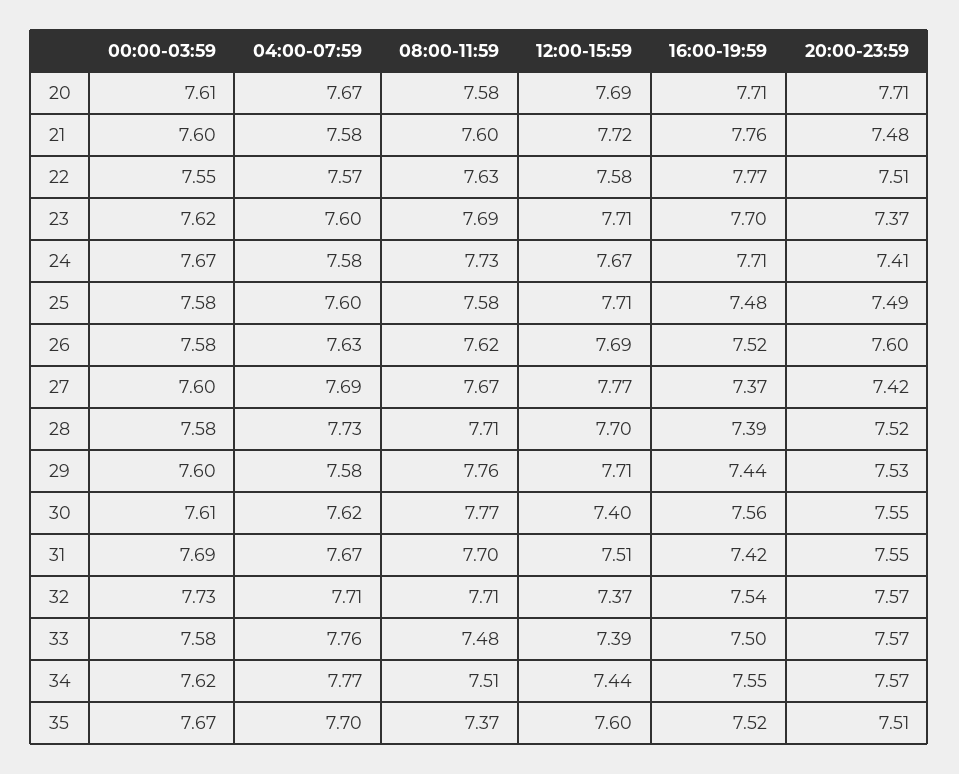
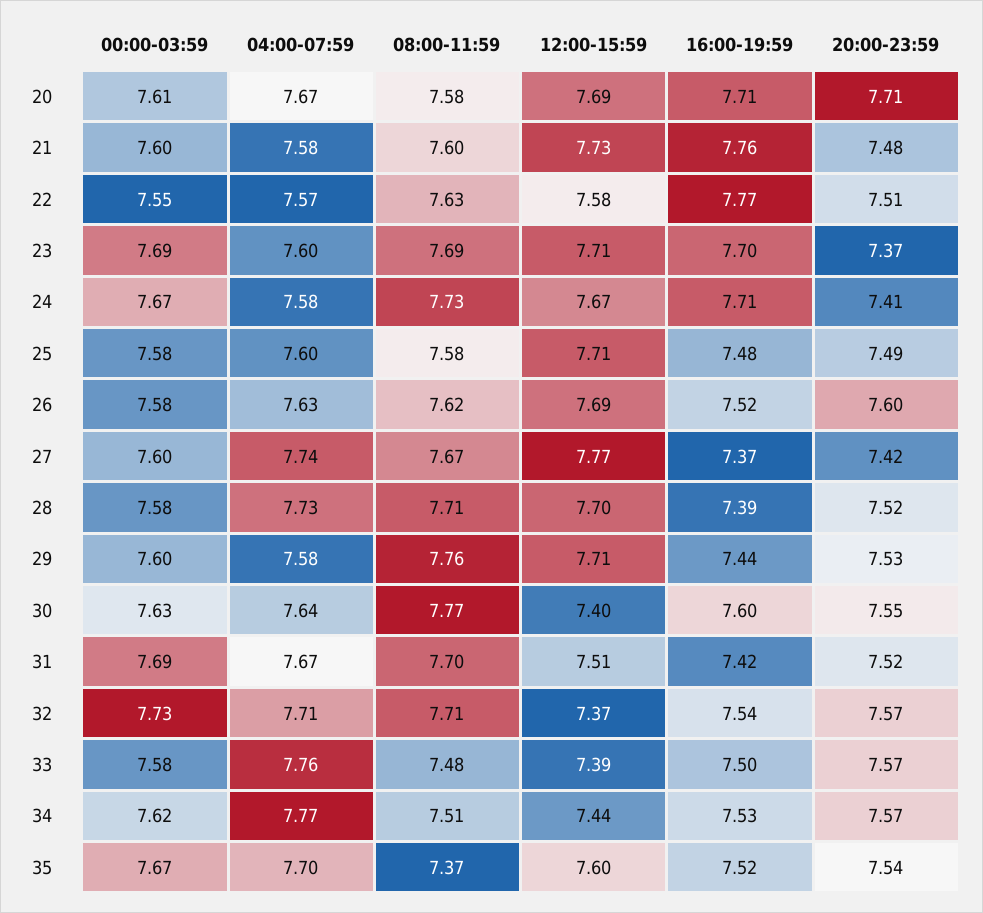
  {
    "00:00-03:59": {
      "20": 7.61,
      "21": 7.6,
      "22": 7.55,
-     "23": 7.62,
+     "23": 7.69,
      "24": 7.67,
      "25": 7.58,
      "26": 7.58,
      "27": 7.6,
      "28": 7.58,
      "29": 7.6,
-     "30": 7.61,
+     "30": 7.63,
      "31": 7.69,
      "32": 7.73,
      "33": 7.58,
      "34": 7.62,
      "35": 7.67
    },
    "04:00-07:59": {
      "20": 7.67,
      "21": 7.58,
      "22": 7.57,
      "23": 7.6,
      "24": 7.58,
      "25": 7.6,
      "26": 7.63,
-     "27": 7.69,
+     "27": 7.74,
      "28": 7.73,
      "29": 7.58,
-     "30": 7.62,
+     "30": 7.64,
      "31": 7.67,
      "32": 7.71,
      "33": 7.76,
      "34": 7.77,
      "35": 7.7
    },
    "08:00-11:59": {
      "20": 7.58,
      "21": 7.6,
      "22": 7.63,
      "23": 7.69,
      "24": 7.73,
      "25": 7.58,
      "26": 7.62,
      "27": 7.67,
      "28": 7.71,
      "29": 7.76,
      "30": 7.77,
      "31": 7.7,
      "32": 7.71,
      "33": 7.48,
      "34": 7.51,
      "35": 7.37
    },
    "12:00-15:59": {
      "20": 7.69,
-     "21": 7.72,
+     "21": 7.73,
      "22": 7.58,
      "23": 7.71,
      "24": 7.67,
      "25": 7.71,
      "26": 7.69,
      "27": 7.77,
      "28": 7.7,
      "29": 7.71,
      "30": 7.4,
      "31": 7.51,
      "32": 7.37,
      "33": 7.39,
      "34": 7.44,
      "35": 7.6
    },
    "16:00-19:59": {
      "20": 7.71,
      "21": 7.76,
      "22": 7.77,
      "23": 7.7,
      "24": 7.71,
      "25": 7.48,
      "26": 7.52,
      "27": 7.37,
      "28": 7.39,
      "29": 7.44,
-     "30": 7.56,
+     "30": 7.6,
      "31": 7.42,
      "32": 7.54,
      "33": 7.5,
-     "34": 7.55,
+     "34": 7.53,
      "35": 7.52
    },
    "20:00-23:59": {
      "20": 7.71,
      "21": 7.48,
      "22": 7.51,
      "23": 7.37,
      "24": 7.41,
      "25": 7.49,
      "26": 7.6,
      "27": 7.42,
      "28": 7.52,
      "29": 7.53,
      "30": 7.55,
-     "31": 7.55,
+     "31": 7.52,
      "32": 7.57,
      "33": 7.57,
      "34": 7.57,
-     "35": 7.51
+     "35": 7.54
    }
  }

